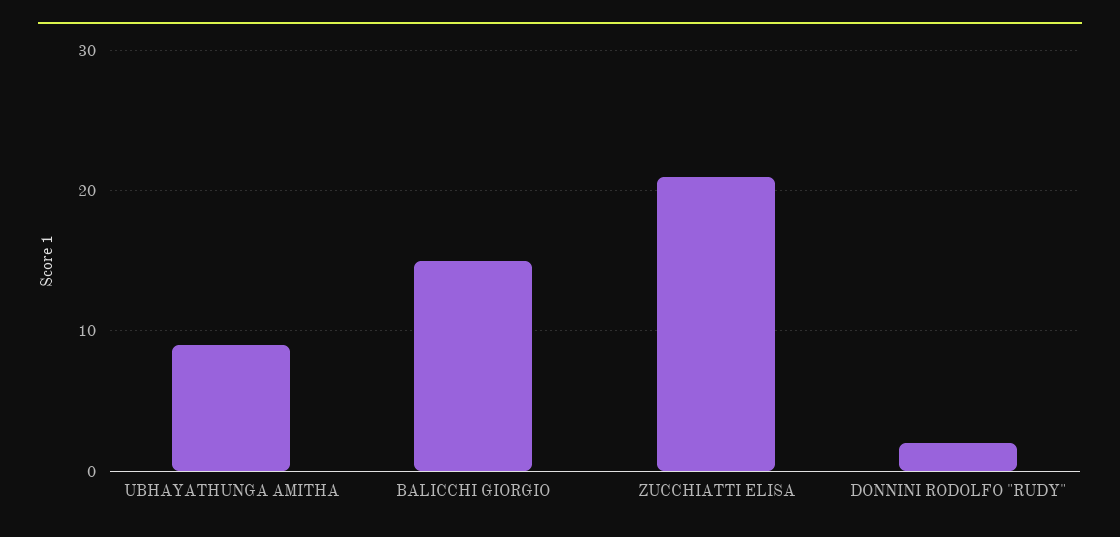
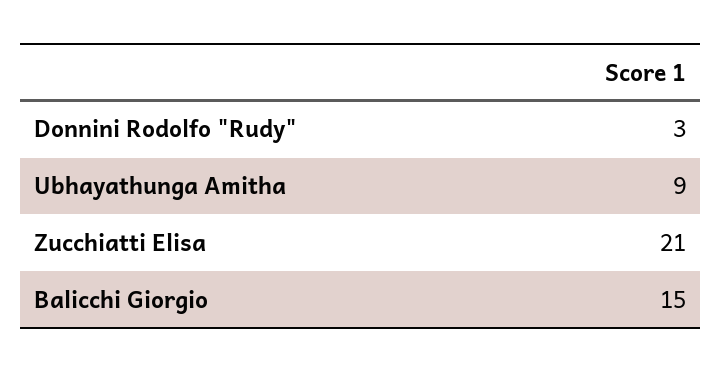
  {
    "UBHAYATHUNGA AMITHA": 9,
    "BALICCHI GIORGIO": 15,
    "ZUCCHIATTI ELISA": 21,
-   "DONNINI RODOLFO \"RUDY\"": 2
+   "DONNINI RODOLFO \"RUDY\"": 3
  }

